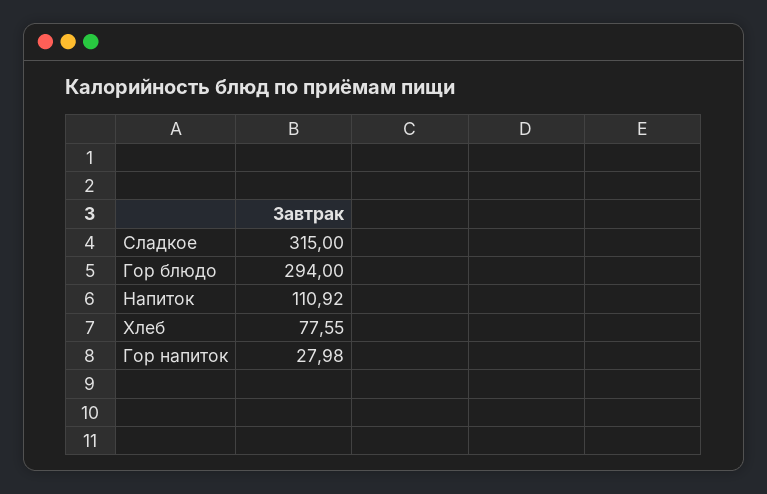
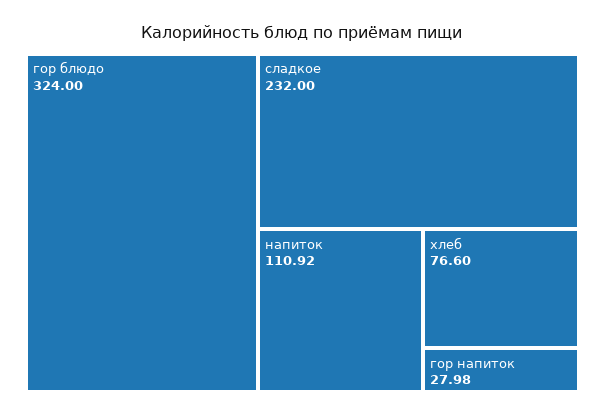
  {
-   "Сладкое": 315,
+   "Сладкое": 232,
-   "Гор блюдо": 294,
+   "Гор блюдо": 324,
    "Напиток": 110.92,
-   "Хлеб": 77.55,
+   "Хлеб": 76.6,
    "Гор напиток": 27.98
  }

